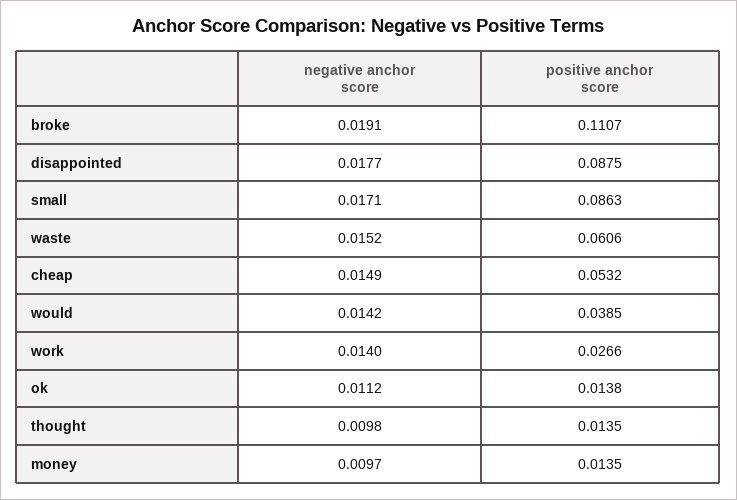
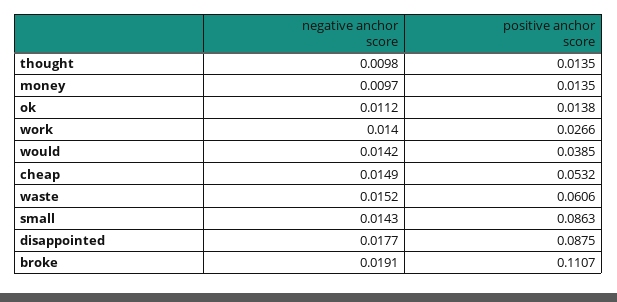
  {
    "negative anchor score": {
      "broke": 0.0191,
      "disappointed": 0.0177,
-     "small": 0.0171,
+     "small": 0.0143,
      "waste": 0.0152,
      "cheap": 0.0149,
      "would": 0.0142,
      "work": 0.014,
      "ok": 0.0112,
      "thought": 0.0098,
      "money": 0.0097
    },
    "positive anchor score": {
      "broke": 0.1107,
      "disappointed": 0.0875,
      "small": 0.0863,
      "waste": 0.0606,
      "cheap": 0.0532,
      "would": 0.0385,
      "work": 0.0266,
      "ok": 0.0138,
      "thought": 0.0135,
      "money": 0.0135
    }
  }

